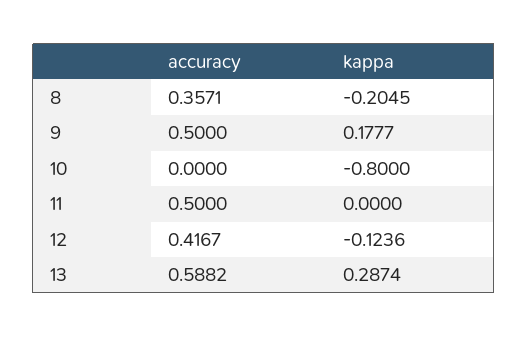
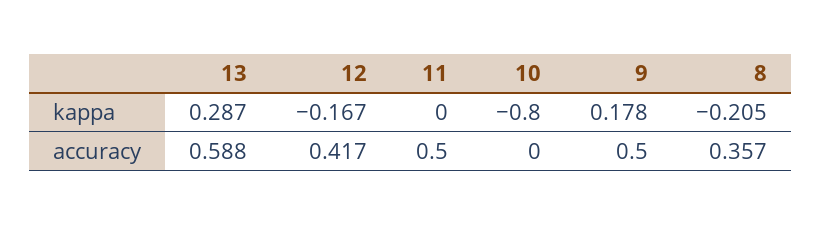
  {
    "accuracy": {
      "8": 0.3571,
      "9": 0.5,
      "10": 0,
      "11": 0.5,
      "12": 0.4167,
      "13": 0.5882
    },
    "kappa": {
      "8": -0.2045,
      "9": 0.1777,
      "10": -0.8,
      "11": 0,
-     "12": -0.1236,
+     "12": -0.167,
      "13": 0.2874
    }
  }

